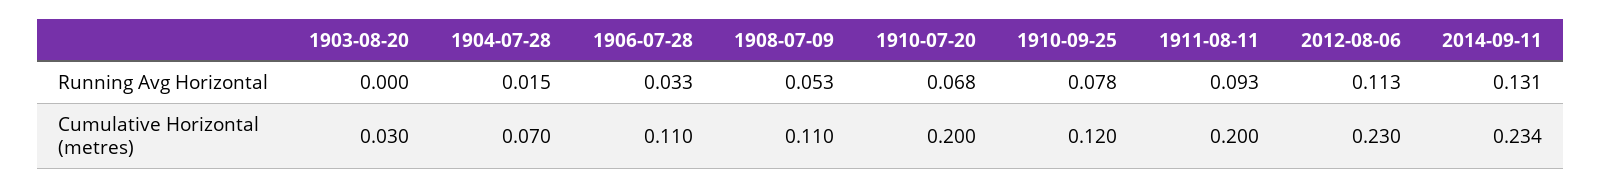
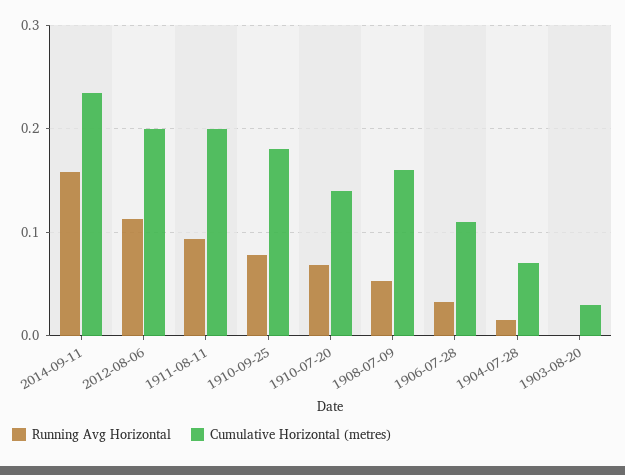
  {
    "Running Avg Horizontal": {
      "1903-08-20": 0,
      "1904-07-28": 0.015,
      "1906-07-28": 0.033,
      "1908-07-09": 0.053,
      "1910-07-20": 0.068,
      "1910-09-25": 0.078,
      "1911-08-11": 0.093,
      "2012-08-06": 0.113,
-     "2014-09-11": 0.131
+     "2014-09-11": 0.16
    },
    "Cumulative Horizontal (metres)": {
      "1903-08-20": 0.03,
      "1904-07-28": 0.07,
      "1906-07-28": 0.11,
-     "1908-07-09": 0.11,
+     "1908-07-09": 0.16,
-     "1910-07-20": 0.2,
+     "1910-07-20": 0.14,
-     "1910-09-25": 0.12,
+     "1910-09-25": 0.18,
      "1911-08-11": 0.2,
-     "2012-08-06": 0.23,
+     "2012-08-06": 0.2,
      "2014-09-11": 0.234
    }
  }

